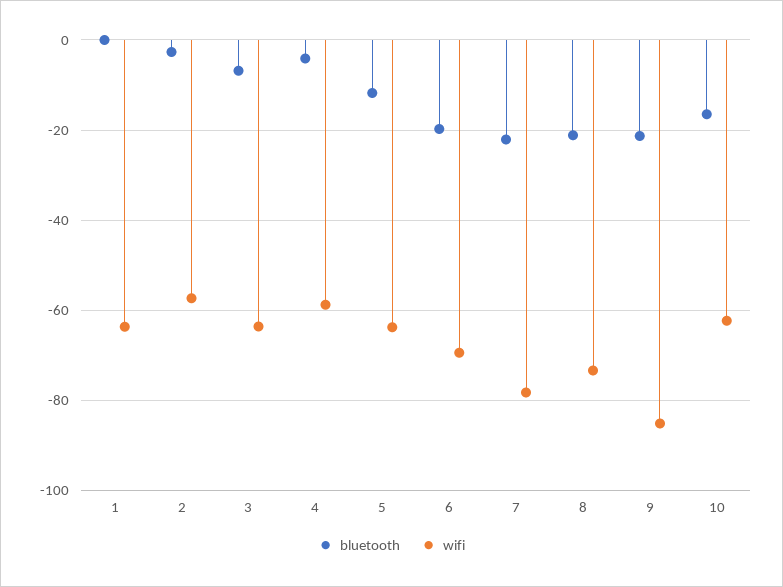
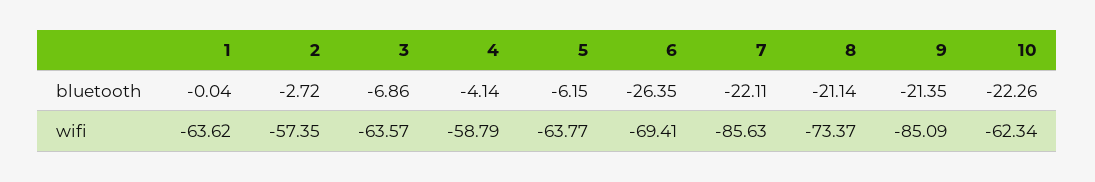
  {
    "bluetooth": {
      "1": -0.04,
      "2": -2.72,
      "3": -6.86,
      "4": -4.14,
-     "5": -12,
+     "5": -6.15,
-     "6": -20,
+     "6": -26.35,
      "7": -22.11,
      "8": -21.14,
      "9": -21.35,
-     "10": -16
+     "10": -22.26
    },
    "wifi": {
      "1": -63.62,
      "2": -57.35,
      "3": -63.57,
      "4": -58.79,
      "5": -63.77,
      "6": -69.41,
-     "7": -78,
+     "7": -85.63,
      "8": -73.37,
      "9": -85.09,
      "10": -62.34
    }
  }

